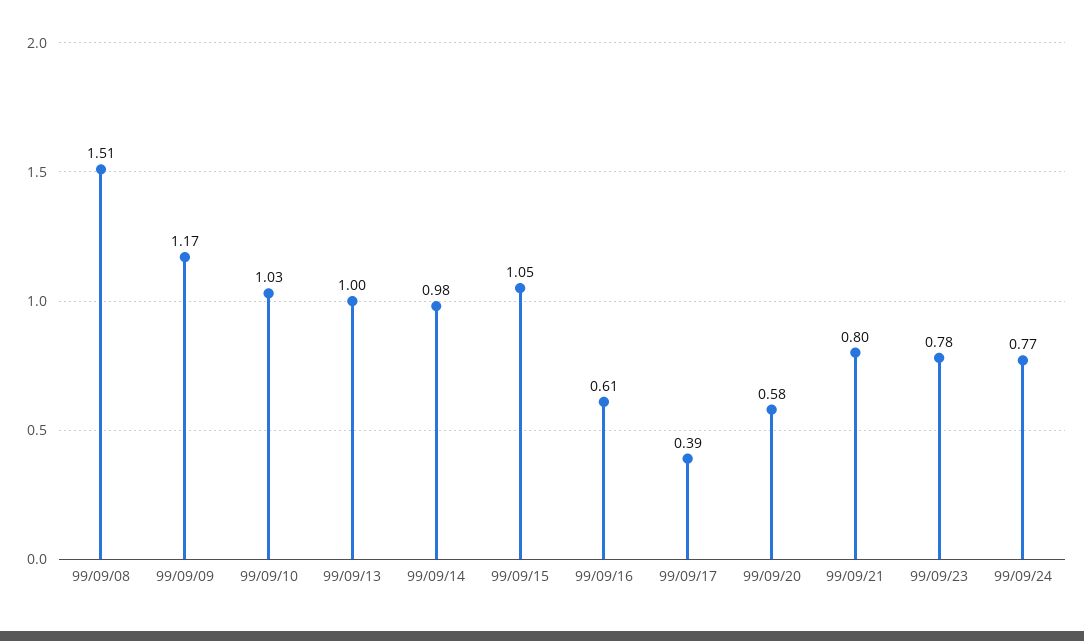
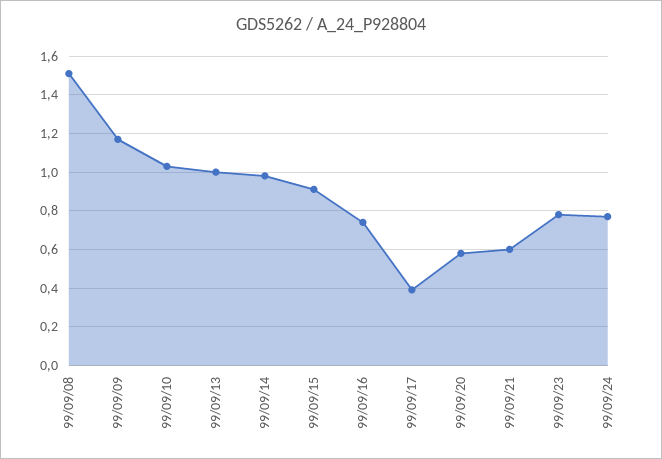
  {
    "99/09/08": 1.51,
    "99/09/09": 1.17,
    "99/09/10": 1.03,
    "99/09/13": 1,
    "99/09/14": 0.98,
-   "99/09/15": 1.05,
+   "99/09/15": 0.9,
-   "99/09/16": 0.61,
+   "99/09/16": 0.75,
    "99/09/17": 0.39,
    "99/09/20": 0.58,
-   "99/09/21": 0.8,
+   "99/09/21": 0.6,
    "99/09/23": 0.78,
    "99/09/24": 0.77
  }

